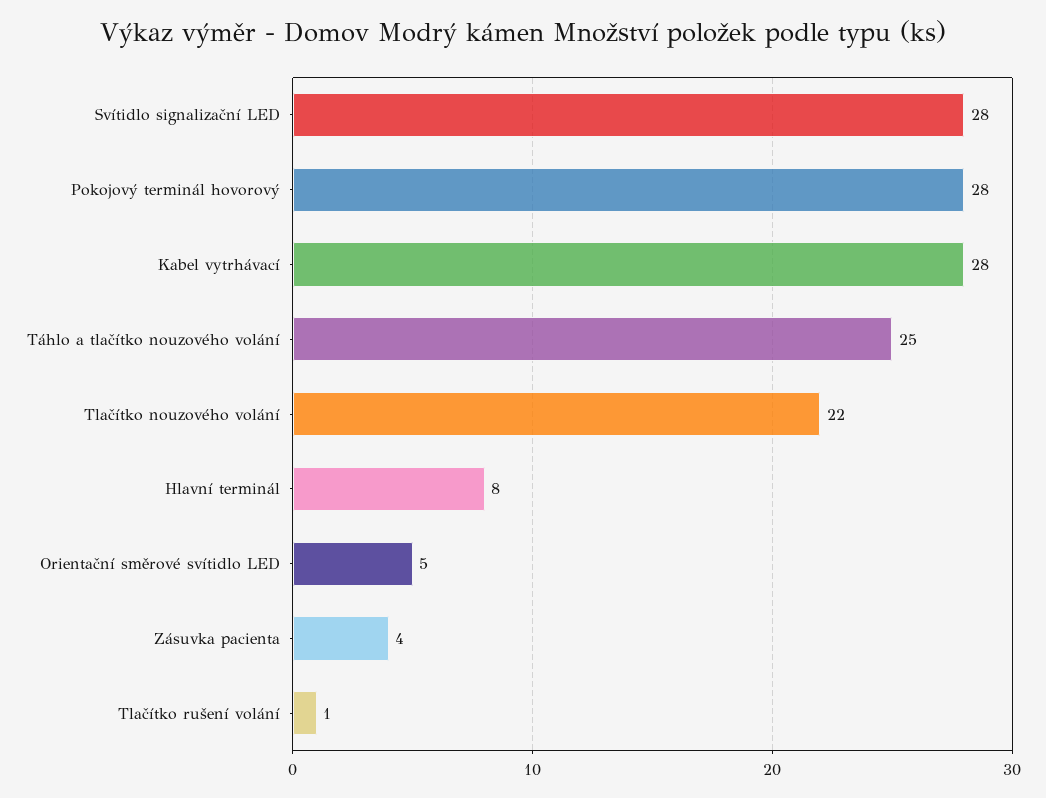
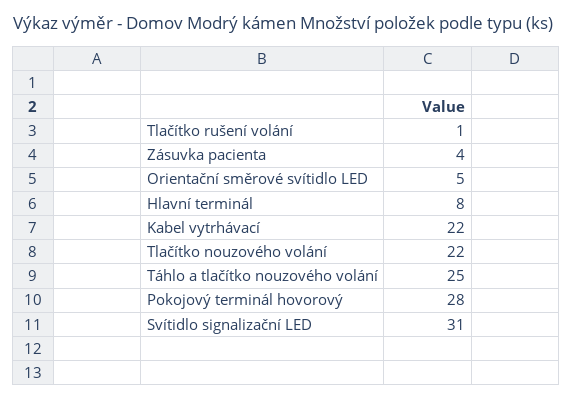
  {
-   "Svítidlo signalizační LED": 28,
+   "Svítidlo signalizační LED": 31,
    "Pokojový terminál hovorový": 28,
-   "Kabel vytrhávací": 28,
+   "Kabel vytrhávací": 22,
    "Táhlo a tlačítko nouzového volání": 25,
    "Tlačítko nouzového volání": 22,
    "Hlavní terminál": 8,
    "Orientační směrové svítidlo LED": 5,
    "Zásuvka pacienta": 4,
    "Tlačítko rušení volání": 1
  }

